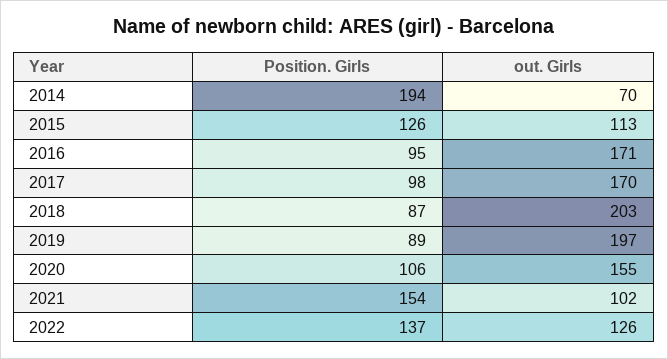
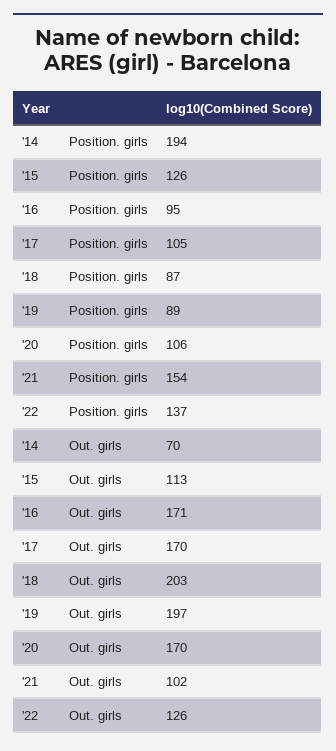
  {
    "Position. Girls": {
      "2014": 194,
      "2015": 126,
      "2016": 95,
-     "2017": 98,
+     "2017": 105,
      "2018": 87,
      "2019": 89,
      "2020": 106,
      "2021": 154,
      "2022": 137
    },
    "out. Girls": {
      "2014": 70,
      "2015": 113,
      "2016": 171,
      "2017": 170,
      "2018": 203,
      "2019": 197,
-     "2020": 155,
+     "2020": 170,
      "2021": 102,
      "2022": 126
    }
  }

